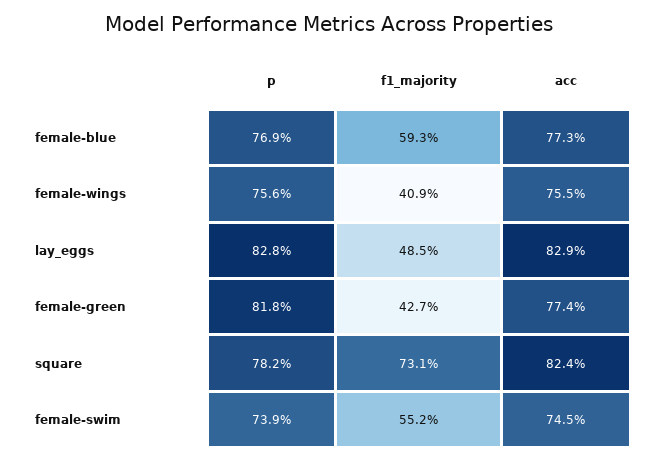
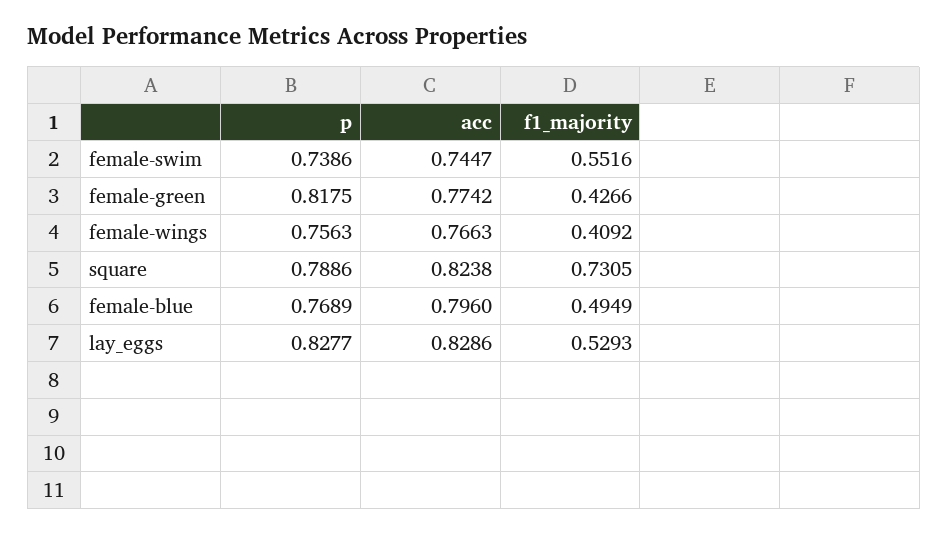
  {
    "p": {
      "female-blue": 0.7689,
      "female-wings": 0.7563,
      "lay_eggs": 0.8277,
      "female-green": 0.8175,
-     "square": 0.782,
+     "square": 0.7886,
      "female-swim": 0.7386
    },
    "f1_majority": {
-     "female-blue": 0.593,
+     "female-blue": 0.4949,
      "female-wings": 0.4092,
-     "lay_eggs": 0.485,
+     "lay_eggs": 0.5293,
      "female-green": 0.4266,
      "square": 0.7305,
      "female-swim": 0.5516
    },
    "acc": {
-     "female-blue": 0.773,
+     "female-blue": 0.796,
-     "female-wings": 0.755,
+     "female-wings": 0.7663,
      "lay_eggs": 0.8286,
      "female-green": 0.7742,
      "square": 0.8238,
      "female-swim": 0.7447
    }
  }

